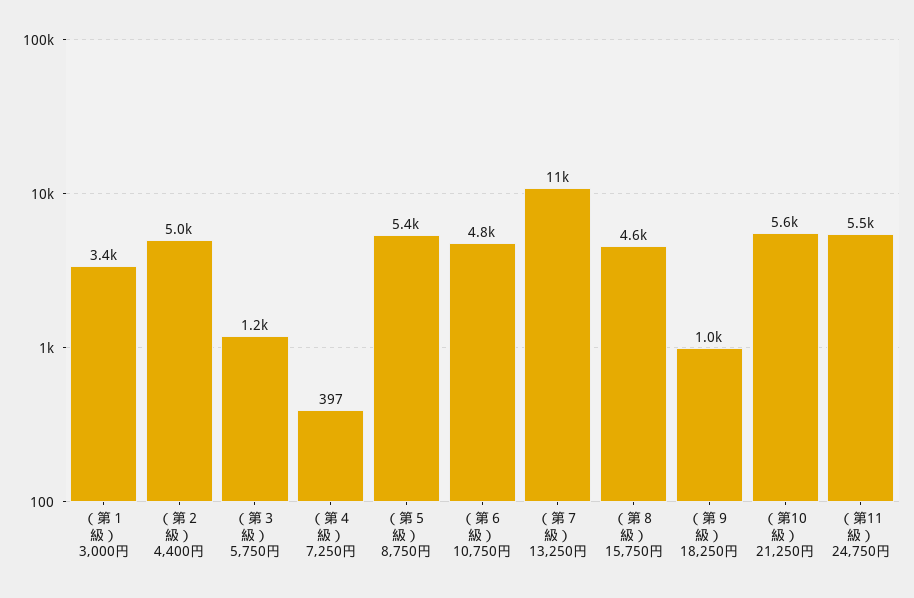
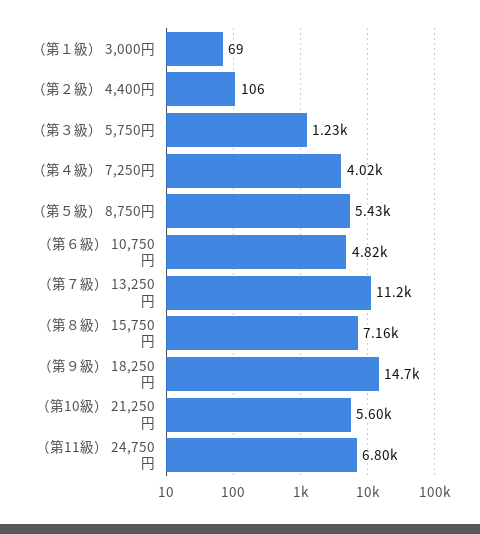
  {
-   "（第１級） 3,000円": 3400,
+   "（第１級） 3,000円": 69,
-   "（第２級） 4,400円": 5000,
+   "（第２級） 4,400円": 106,
    "（第３級） 5,750円": 1230,
-   "（第４級） 7,250円": 397,
+   "（第４級） 7,250円": 4020,
    "（第５級） 8,750円": 5430,
    "（第６級） 10,750円": 4820,
    "（第７級） 13,250円": 11200,
-   "（第８級） 15,750円": 4600,
+   "（第８級） 15,750円": 7160,
-   "（第９級） 18,250円": 1000,
+   "（第９級） 18,250円": 14700,
    "（第10級） 21,250円": 5600,
-   "（第11級） 24,750円": 5500
+   "（第11級） 24,750円": 6800
  }

